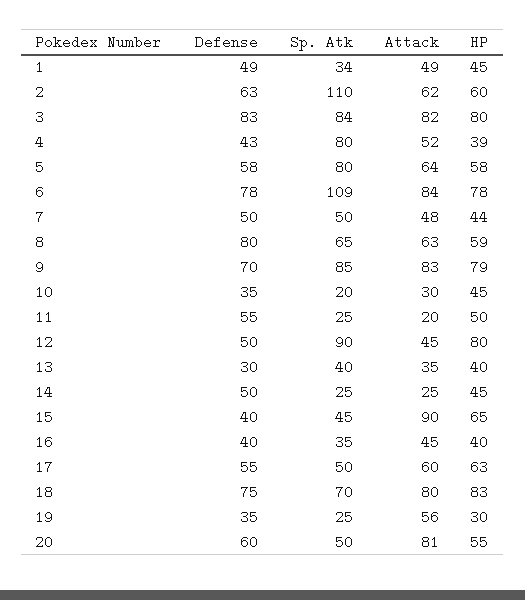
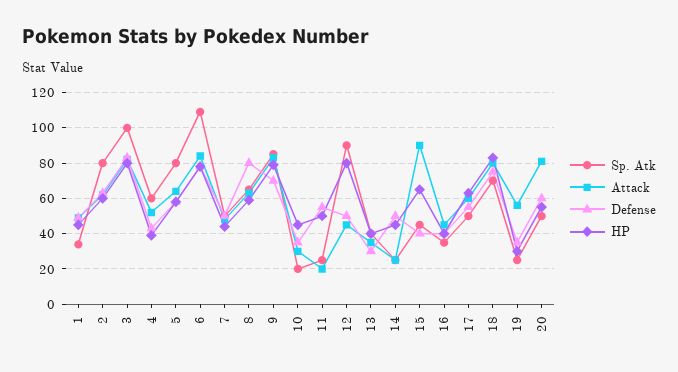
  {
    "Defense": {
      "1": 49,
      "2": 63,
      "3": 83,
      "4": 43,
      "5": 58,
      "6": 78,
      "7": 50,
      "8": 80,
      "9": 70,
      "10": 35,
      "11": 55,
      "12": 50,
      "13": 30,
      "14": 50,
      "15": 40,
      "16": 40,
      "17": 55,
      "18": 75,
      "19": 35,
      "20": 60
    },
    "Sp. Atk": {
      "1": 34,
-     "2": 110,
+     "2": 80,
-     "3": 84,
+     "3": 100,
-     "4": 80,
+     "4": 60,
      "5": 80,
      "6": 109,
      "7": 50,
      "8": 65,
      "9": 85,
      "10": 20,
      "11": 25,
      "12": 90,
      "13": 40,
      "14": 25,
      "15": 45,
      "16": 35,
      "17": 50,
      "18": 70,
      "19": 25,
      "20": 50
    },
    "Attack": {
      "1": 49,
      "2": 62,
      "3": 82,
      "4": 52,
      "5": 64,
      "6": 84,
      "7": 48,
      "8": 63,
      "9": 83,
      "10": 30,
      "11": 20,
      "12": 45,
      "13": 35,
      "14": 25,
      "15": 90,
      "16": 45,
      "17": 60,
      "18": 80,
      "19": 56,
      "20": 81
    },
    "HP": {
      "1": 45,
      "2": 60,
      "3": 80,
      "4": 39,
      "5": 58,
      "6": 78,
      "7": 44,
      "8": 59,
      "9": 79,
      "10": 45,
      "11": 50,
      "12": 80,
      "13": 40,
      "14": 45,
      "15": 65,
      "16": 40,
      "17": 63,
      "18": 83,
      "19": 30,
      "20": 55
    }
  }

